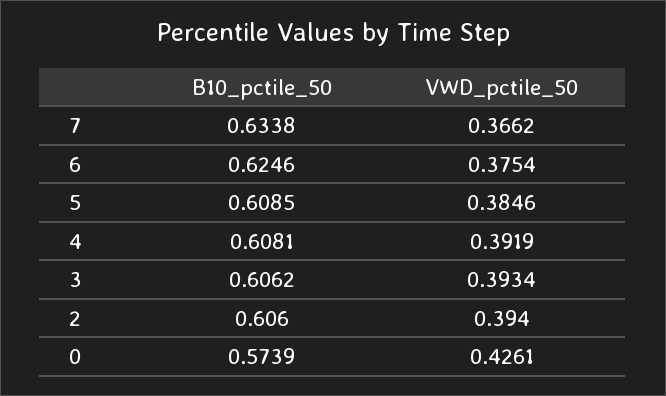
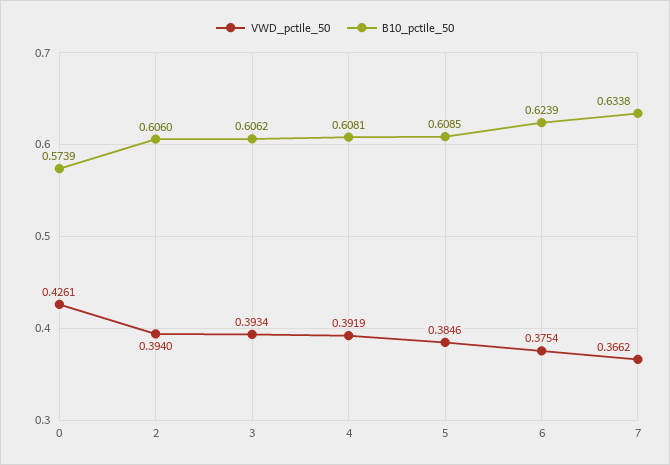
  {
    "B10_pctile_50": {
      "7": 0.6338,
-     "6": 0.6246,
+     "6": 0.6239,
      "5": 0.6085,
      "4": 0.6081,
      "3": 0.6062,
      "2": 0.606,
      "0": 0.5739
    },
    "VWD_pctile_50": {
      "7": 0.3662,
      "6": 0.3754,
      "5": 0.3846,
      "4": 0.3919,
      "3": 0.3934,
      "2": 0.394,
      "0": 0.4261
    }
  }

